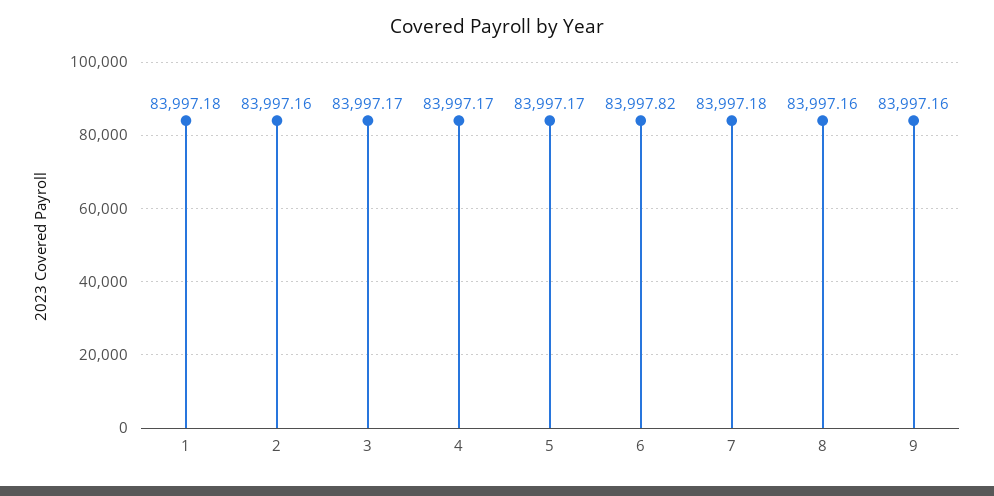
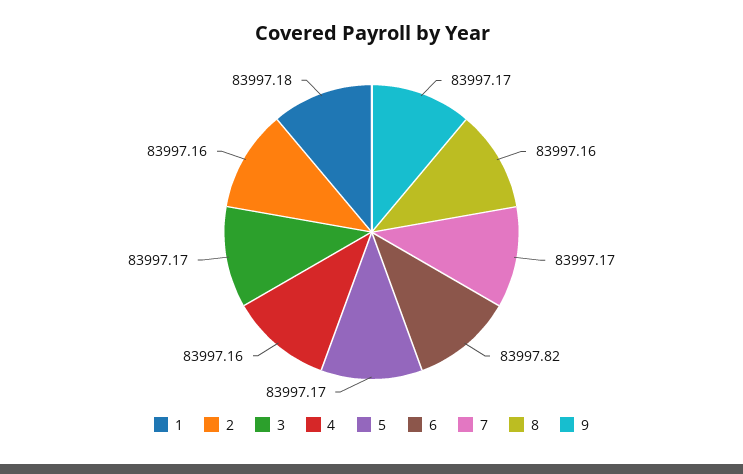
  {
    "1": 83997.18,
    "2": 83997.16,
    "3": 83997.17,
-   "4": 83997.17,
+   "4": 83997.16,
    "5": 83997.17,
    "6": 83997.82,
-   "7": 83997.18,
+   "7": 83997.17,
    "8": 83997.16,
-   "9": 83997.16
+   "9": 83997.17
  }

